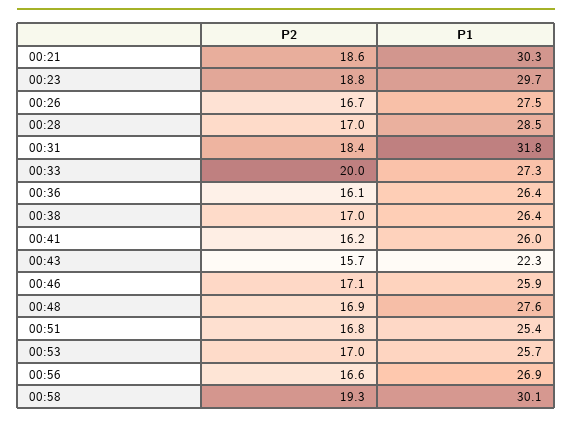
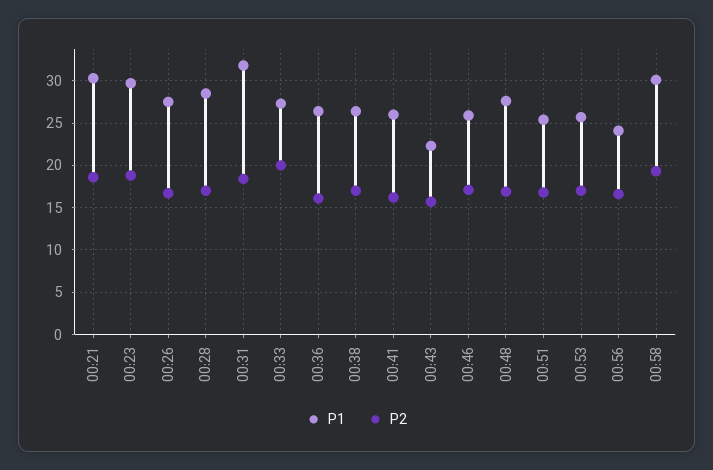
  {
    "P2": {
      "00:21": 18.6,
      "00:23": 18.8,
      "00:26": 16.7,
      "00:28": 17,
      "00:31": 18.4,
      "00:33": 20,
      "00:36": 16.1,
      "00:38": 17,
      "00:41": 16.2,
      "00:43": 15.7,
      "00:46": 17.1,
      "00:48": 16.9,
      "00:51": 16.8,
      "00:53": 17,
      "00:56": 16.6,
      "00:58": 19.3
    },
    "P1": {
      "00:21": 30.3,
      "00:23": 29.7,
      "00:26": 27.5,
      "00:28": 28.5,
      "00:31": 31.8,
      "00:33": 27.3,
      "00:36": 26.4,
      "00:38": 26.4,
      "00:41": 26,
      "00:43": 22.3,
      "00:46": 25.9,
      "00:48": 27.6,
      "00:51": 25.4,
      "00:53": 25.7,
-     "00:56": 26.9,
+     "00:56": 24,
      "00:58": 30.1
    }
  }

